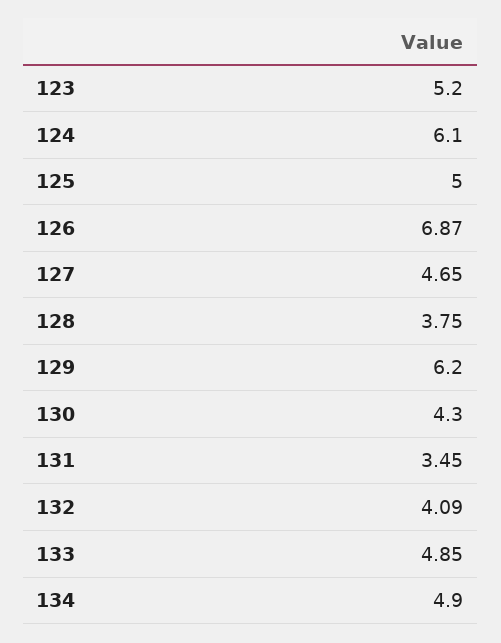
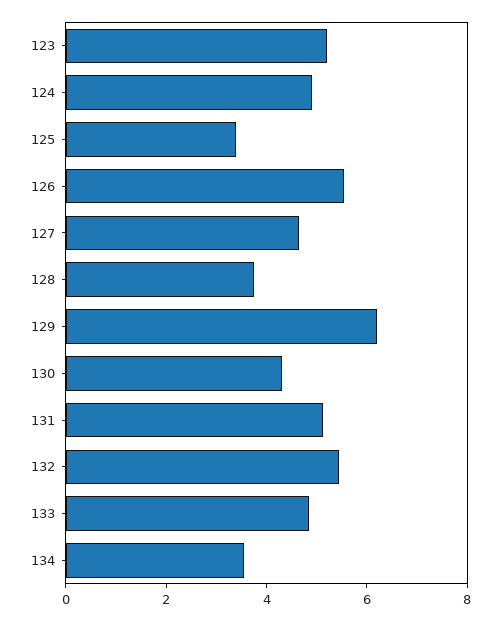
  {
    "123": 5.2,
-   "124": 6.1,
+   "124": 5,
-   "125": 5,
+   "125": 3.5,
-   "126": 6.87,
+   "126": 5.5,
    "127": 4.65,
    "128": 3.75,
    "129": 6.2,
    "130": 4.3,
-   "131": 3.45,
+   "131": 5,
-   "132": 4.09,
+   "132": 5.5,
    "133": 4.85,
-   "134": 4.9
+   "134": 3.5
  }

